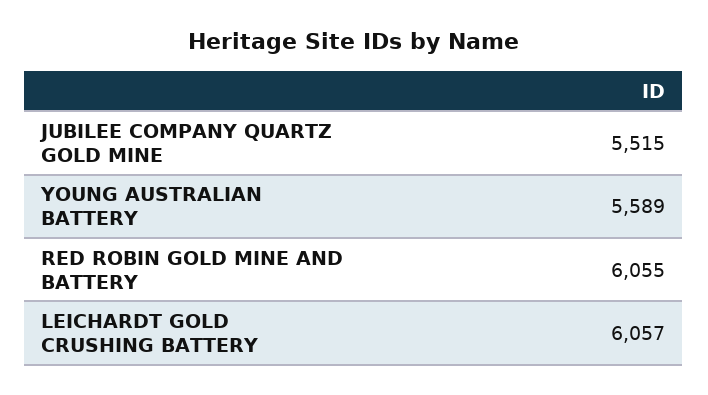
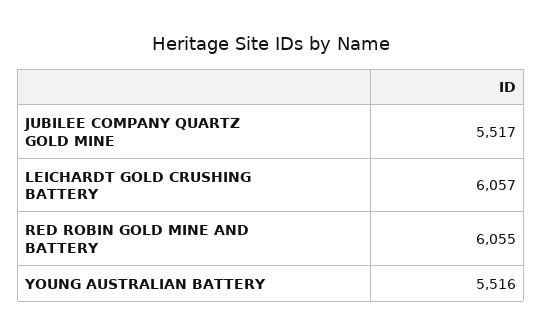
  {
-   "JUBILEE COMPANY QUARTZ GOLD MINE": 5515,
+   "JUBILEE COMPANY QUARTZ GOLD MINE": 5517,
-   "YOUNG AUSTRALIAN BATTERY": 5589,
+   "YOUNG AUSTRALIAN BATTERY": 5516,
    "RED ROBIN GOLD MINE AND BATTERY": 6055,
    "LEICHARDT GOLD CRUSHING BATTERY": 6057
  }

